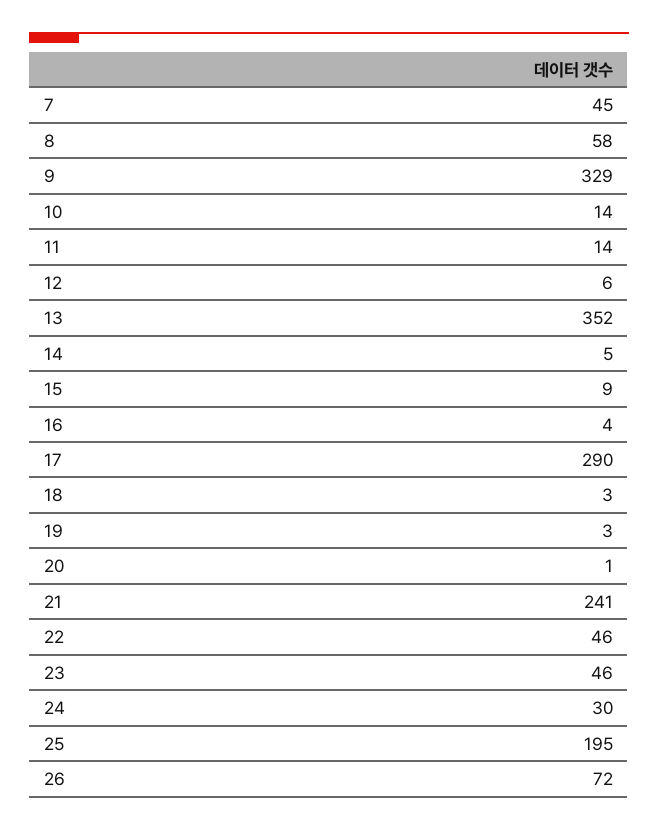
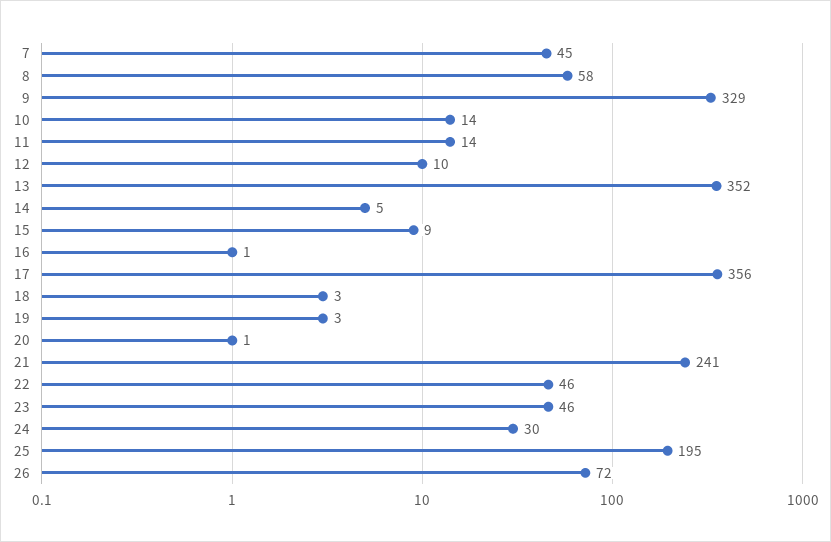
  {
    "7": 45,
    "8": 58,
    "9": 329,
    "10": 14,
    "11": 14,
-   "12": 6,
+   "12": 10,
    "13": 352,
    "14": 5,
    "15": 9,
-   "16": 4,
+   "16": 1,
-   "17": 290,
+   "17": 356,
    "18": 3,
    "19": 3,
    "20": 1,
    "21": 241,
    "22": 46,
    "23": 46,
    "24": 30,
    "25": 195,
    "26": 72
  }

